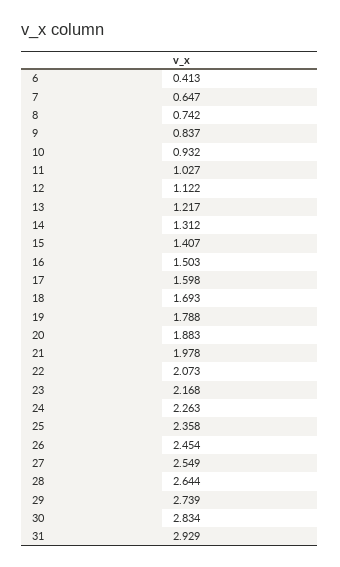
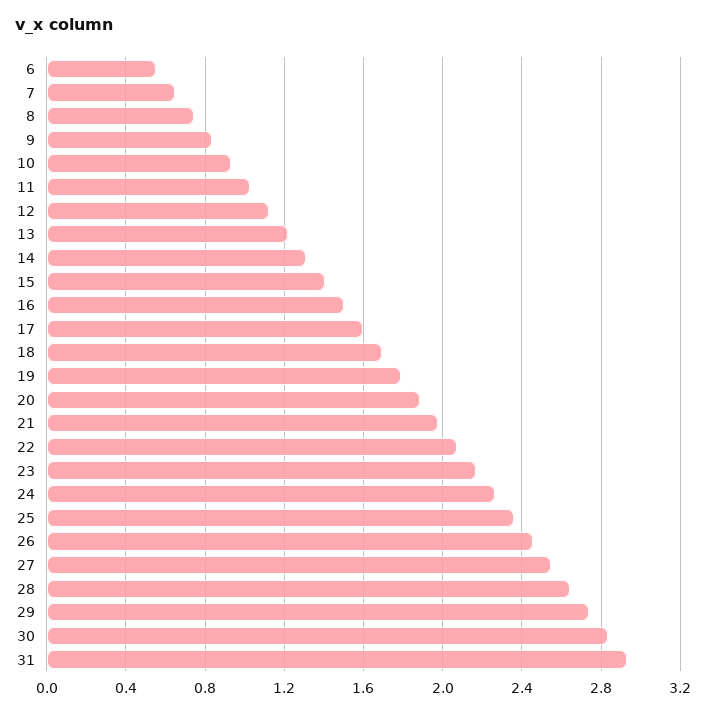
  {
-   "6": 0.413,
+   "6": 0.55,
    "7": 0.647,
    "8": 0.742,
    "9": 0.837,
    "10": 0.932,
    "11": 1.027,
    "12": 1.122,
    "13": 1.217,
    "14": 1.312,
    "15": 1.407,
    "16": 1.503,
    "17": 1.598,
    "18": 1.693,
    "19": 1.788,
    "20": 1.883,
    "21": 1.978,
    "22": 2.073,
    "23": 2.168,
    "24": 2.263,
    "25": 2.358,
    "26": 2.454,
    "27": 2.549,
    "28": 2.644,
    "29": 2.739,
    "30": 2.834,
    "31": 2.929
  }

